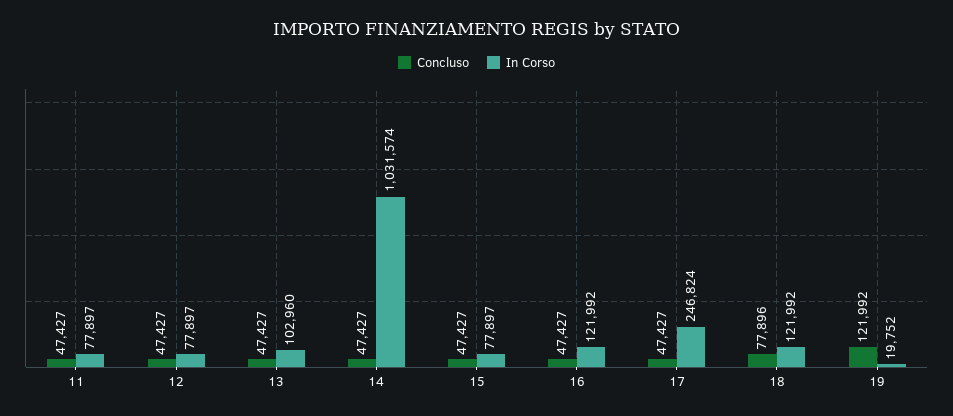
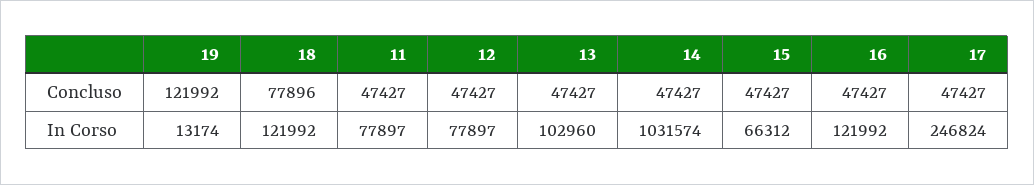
  {
    "Concluso": {
      "11": 47427,
      "12": 47427,
      "13": 47427,
      "14": 47427,
      "15": 47427,
      "16": 47427,
      "17": 47427,
      "18": 77896,
      "19": 121992
    },
    "In Corso": {
      "11": 77897,
      "12": 77897,
      "13": 102960,
      "14": 1031574,
-     "15": 77897,
+     "15": 66312,
      "16": 121992,
      "17": 246824,
      "18": 121992,
-     "19": 19752
+     "19": 13174
    }
  }

